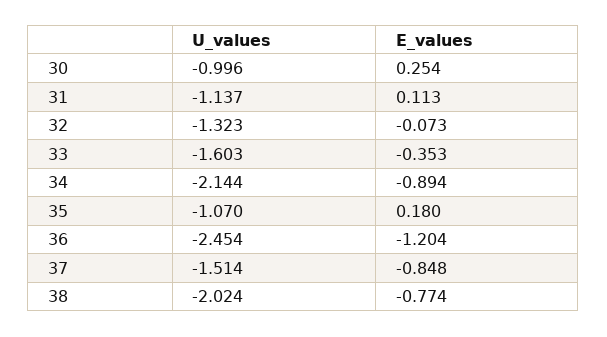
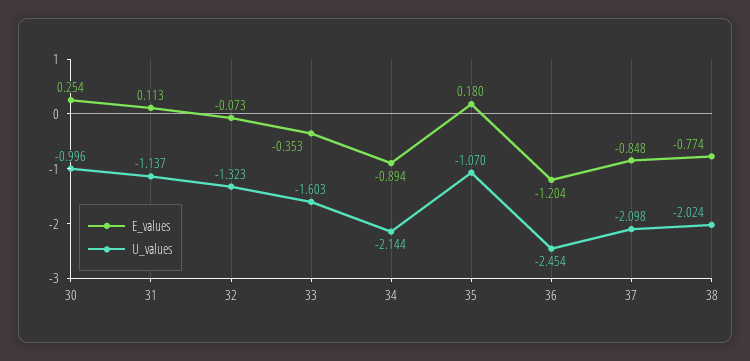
  {
    "U_values": {
      "30": -0.996,
      "31": -1.137,
      "32": -1.323,
      "33": -1.603,
      "34": -2.144,
      "35": -1.07,
      "36": -2.454,
-     "37": -1.514,
+     "37": -2.098,
      "38": -2.024
    },
    "E_values": {
      "30": 0.254,
      "31": 0.113,
      "32": -0.073,
      "33": -0.353,
      "34": -0.894,
      "35": 0.18,
      "36": -1.204,
      "37": -0.848,
      "38": -0.774
    }
  }

